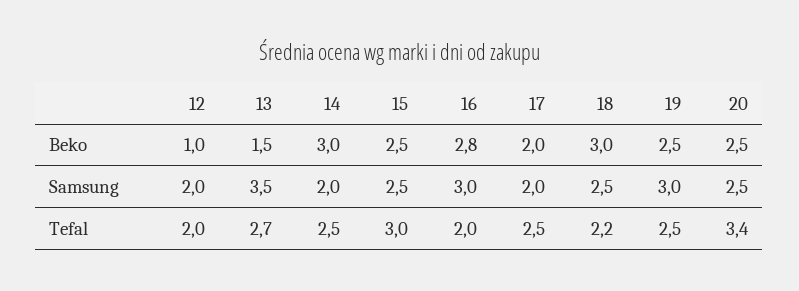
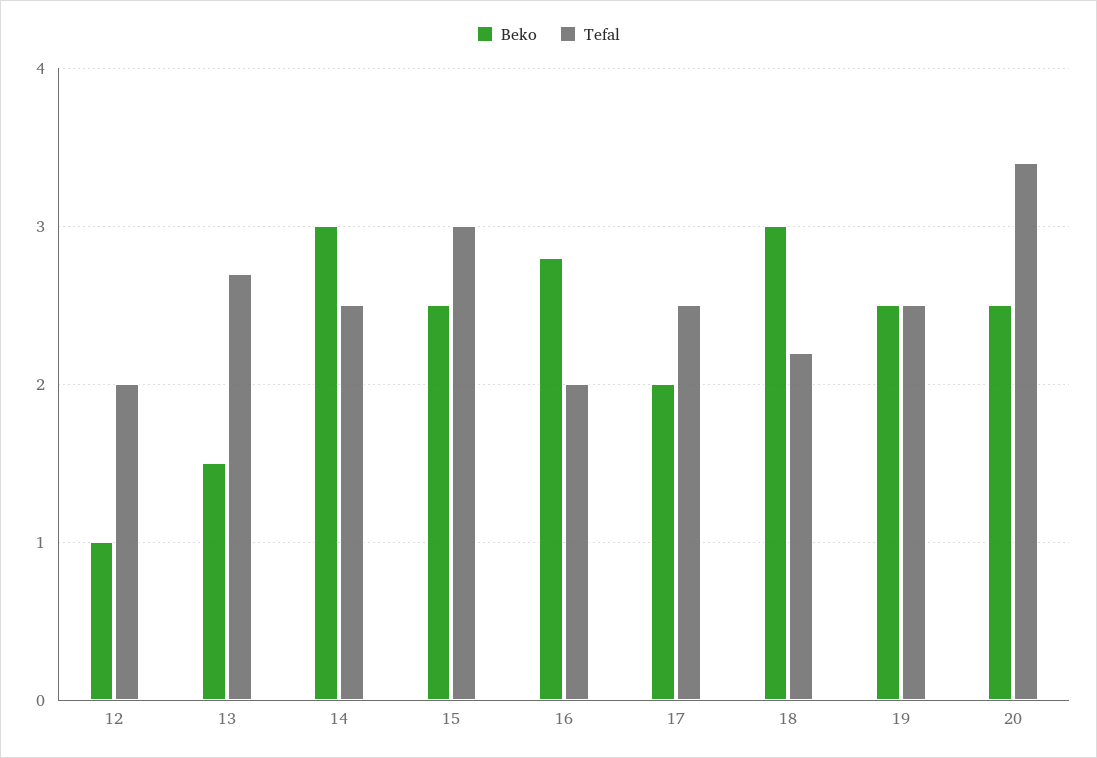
  {
    "Beko": {
      "12": 1,
      "13": 1.5,
      "14": 3,
      "15": 2.5,
      "16": 2.8,
      "17": 2,
      "18": 3,
      "19": 2.5,
      "20": 2.5
    },
-   "Samsung": {
-     "12": 2,
-     "13": 3.5,
-     "14": 2,
-     "15": 2.5,
-     "16": 3,
-     "17": 2,
-     "18": 2.5,
-     "19": 3,
-     "20": 2.5
-   },
    "Tefal": {
      "12": 2,
      "13": 2.7,
      "14": 2.5,
      "15": 3,
      "16": 2,
      "17": 2.5,
      "18": 2.2,
      "19": 2.5,
      "20": 3.4
    }
  }

